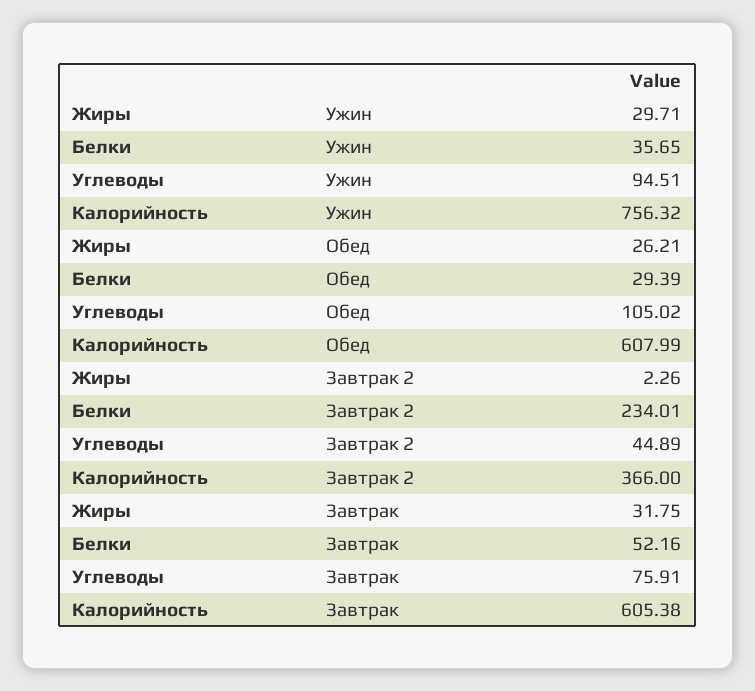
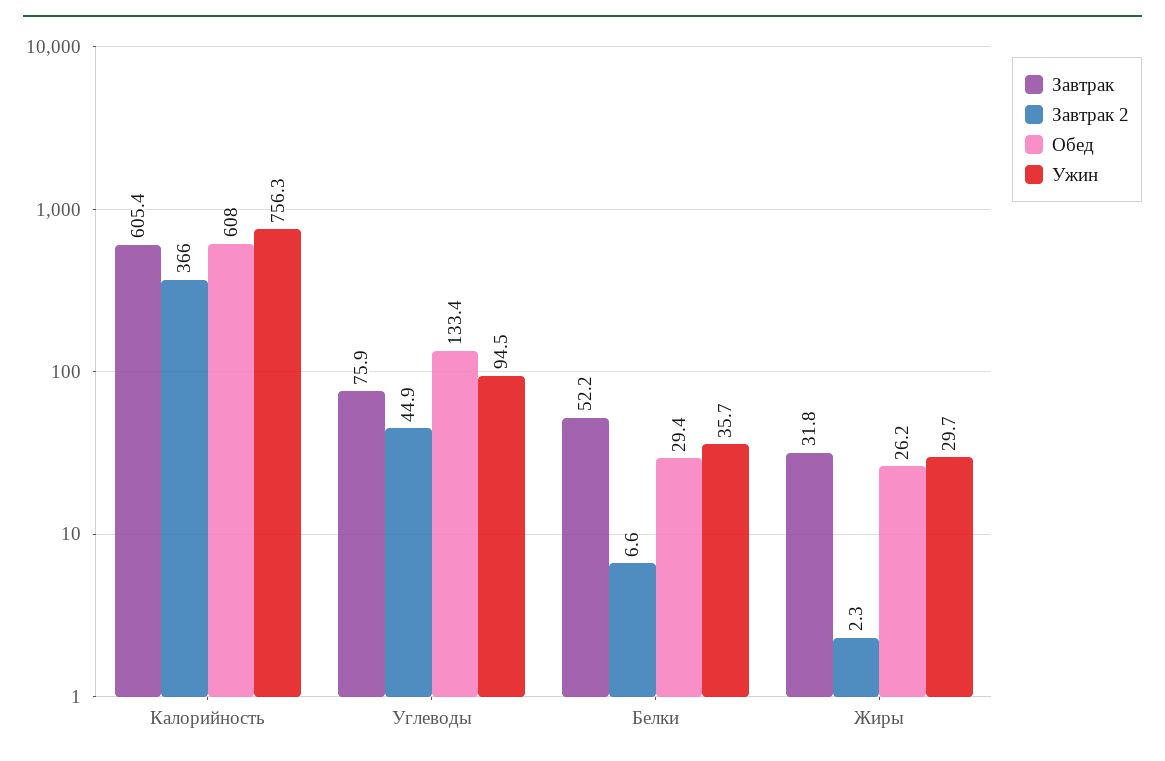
  {
    "Ужин": {
      "Жиры": 29.71,
      "Белки": 35.65,
      "Углеводы": 94.51,
      "Калорийность": 756.32
    },
    "Обед": {
      "Жиры": 26.21,
      "Белки": 29.39,
-     "Углеводы": 105.02,
+     "Углеводы": 133.4,
      "Калорийность": 607.99
    },
    "Завтрак 2": {
      "Жиры": 2.26,
-     "Белки": 234.01,
+     "Белки": 6.6,
      "Углеводы": 44.89,
      "Калорийность": 366
    },
    "Завтрак": {
      "Жиры": 31.75,
      "Белки": 52.16,
      "Углеводы": 75.91,
      "Калорийность": 605.38
    }
  }

